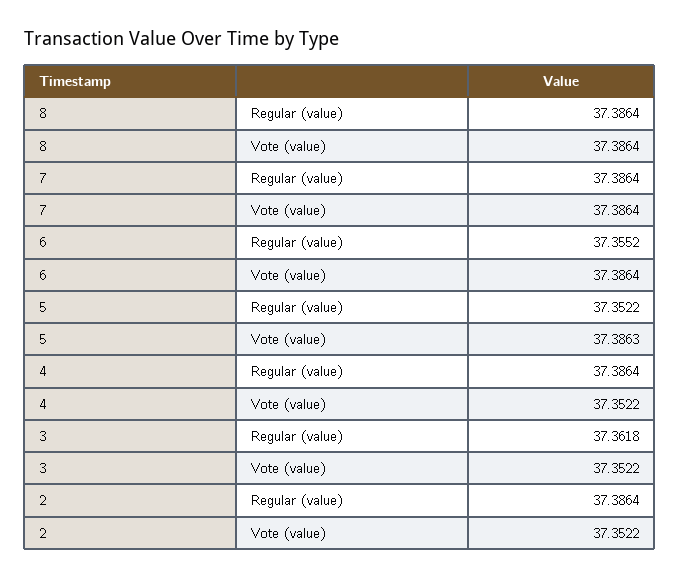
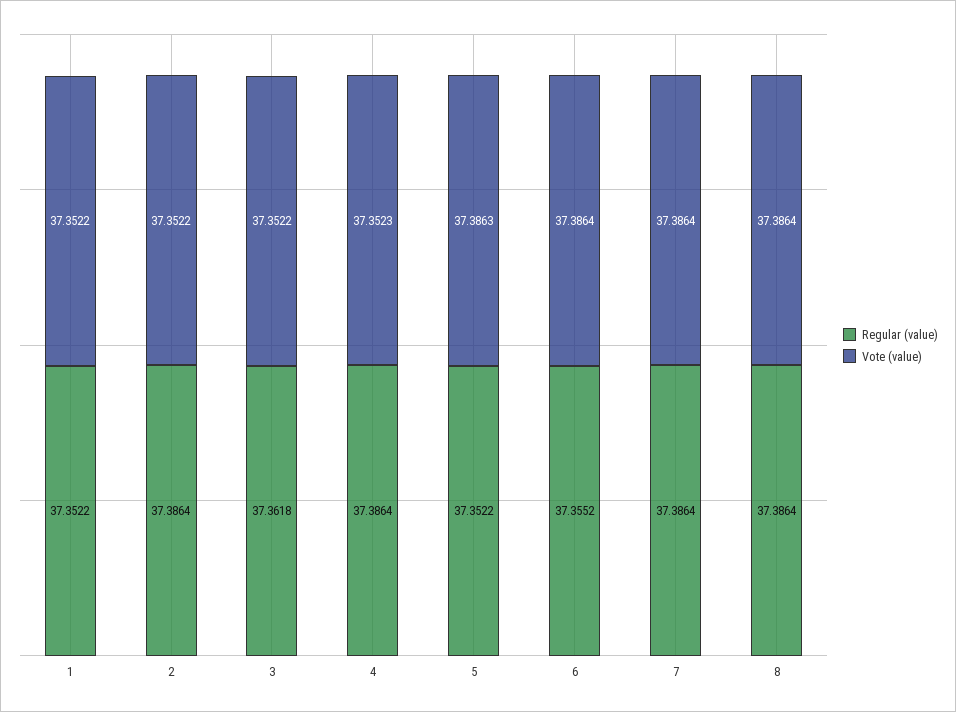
  {
    "Regular (value)": {
      "8": 37.3864,
      "7": 37.3864,
      "6": 37.3552,
      "5": 37.3522,
      "4": 37.3864,
      "3": 37.3618,
-     "2": 37.3864
+     "2": 37.3864,
+     "1": 37.3522
    },
    "Vote (value)": {
      "8": 37.3864,
      "7": 37.3864,
      "6": 37.3864,
      "5": 37.3863,
-     "4": 37.3522,
+     "4": 37.3523,
      "3": 37.3522,
-     "2": 37.3522
+     "2": 37.3522,
+     "1": 37.3522
    }
  }

